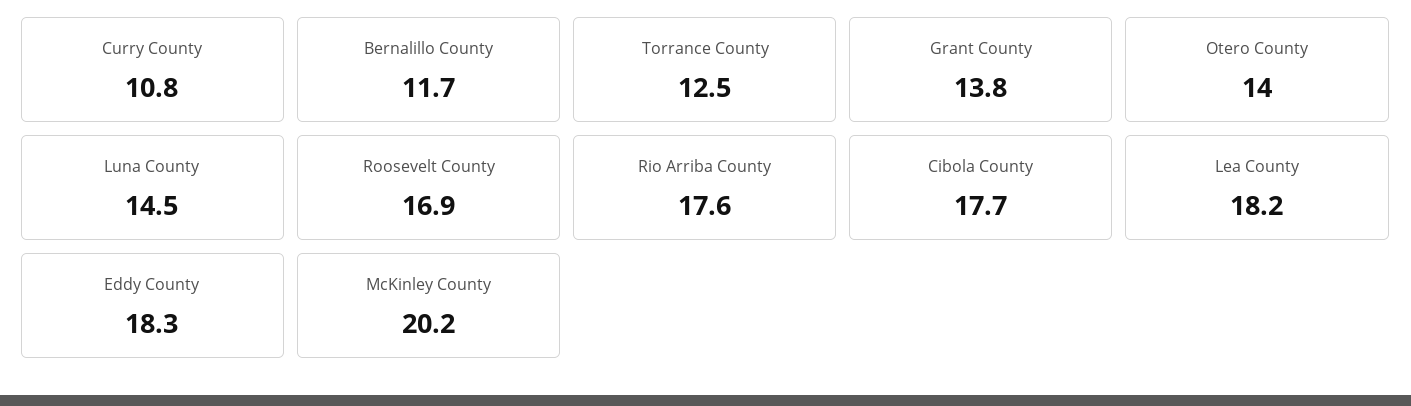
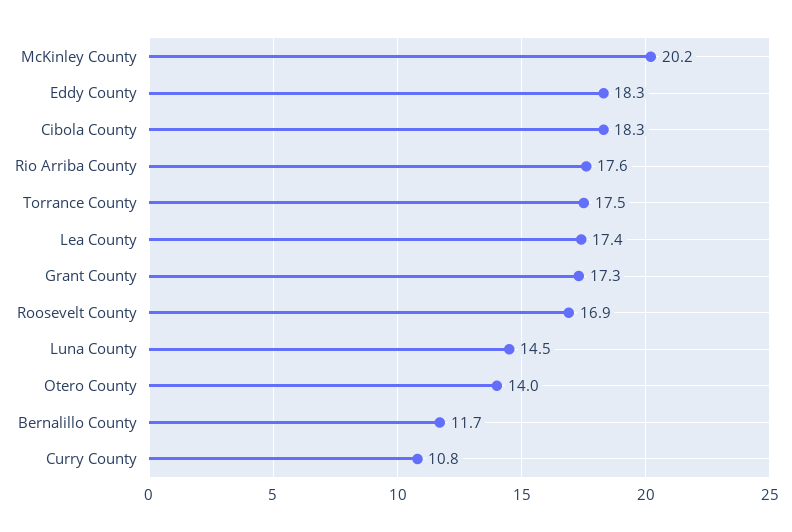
  {
    "Curry County": 10.8,
    "Bernalillo County": 11.7,
-   "Torrance County": 12.5,
+   "Torrance County": 17.5,
-   "Grant County": 13.8,
+   "Grant County": 17.3,
    "Otero County": 14,
    "Luna County": 14.5,
    "Roosevelt County": 16.9,
    "Rio Arriba County": 17.6,
-   "Cibola County": 17.7,
+   "Cibola County": 18.3,
-   "Lea County": 18.2,
+   "Lea County": 17.4,
    "Eddy County": 18.3,
    "McKinley County": 20.2
  }

